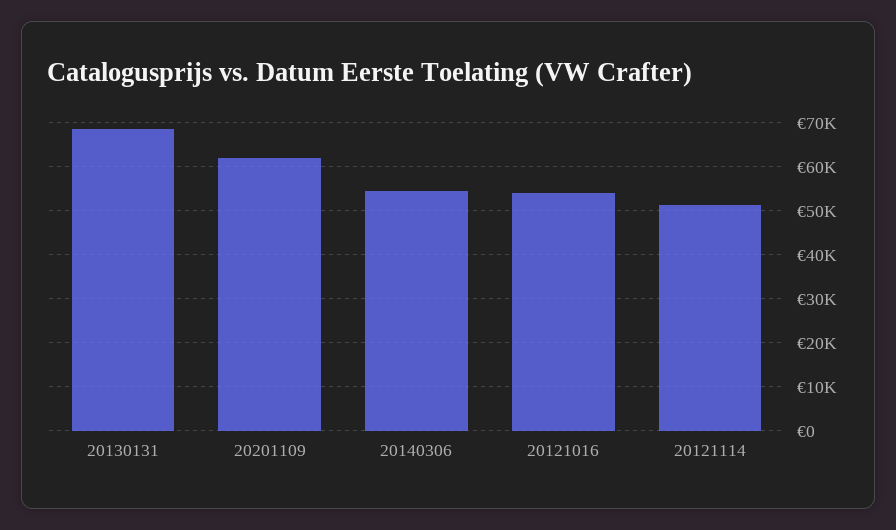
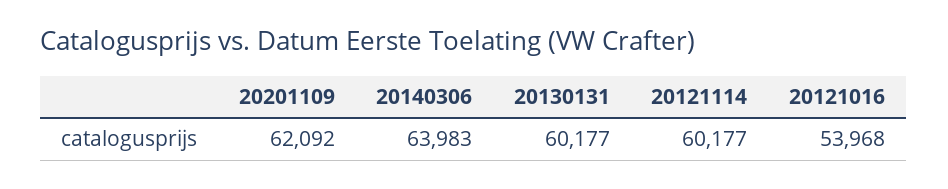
  {
-   "20130131": 68000,
+   "20130131": 60177,
    "20201109": 62092,
-   "20140306": 54000,
+   "20140306": 63983,
    "20121016": 53968,
-   "20121114": 52000
+   "20121114": 60177
  }

